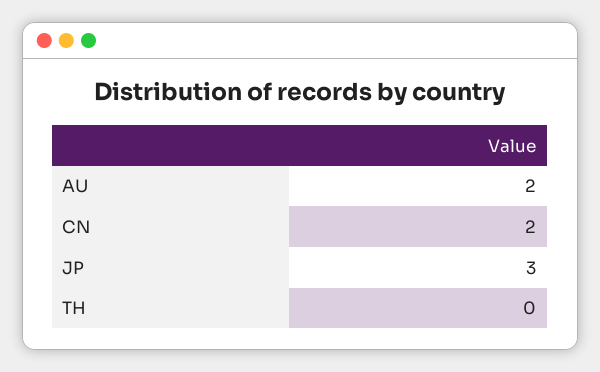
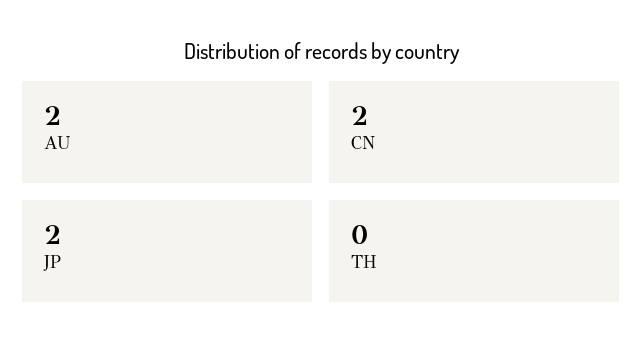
  {
    "AU": 2,
    "CN": 2,
-   "JP": 3,
+   "JP": 2,
    "TH": 0
  }

